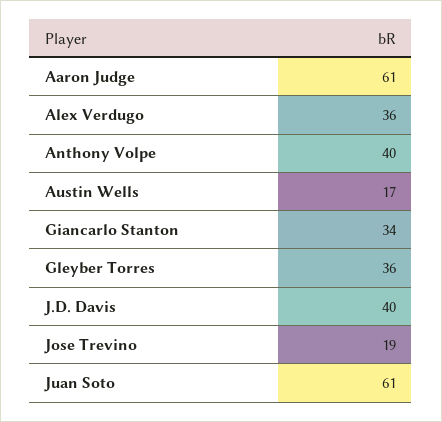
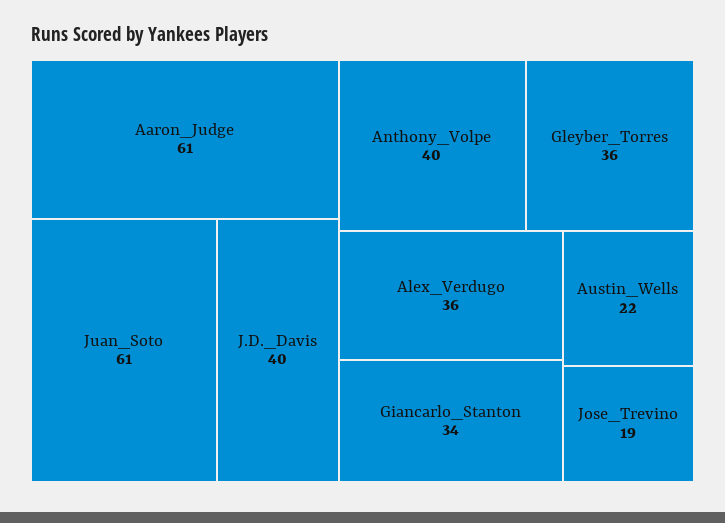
  {
    "Aaron Judge": 61,
    "Alex Verdugo": 36,
    "Anthony Volpe": 40,
-   "Austin Wells": 17,
+   "Austin Wells": 22,
    "Giancarlo Stanton": 34,
    "Gleyber Torres": 36,
    "J.D. Davis": 40,
    "Jose Trevino": 19,
    "Juan Soto": 61
  }

